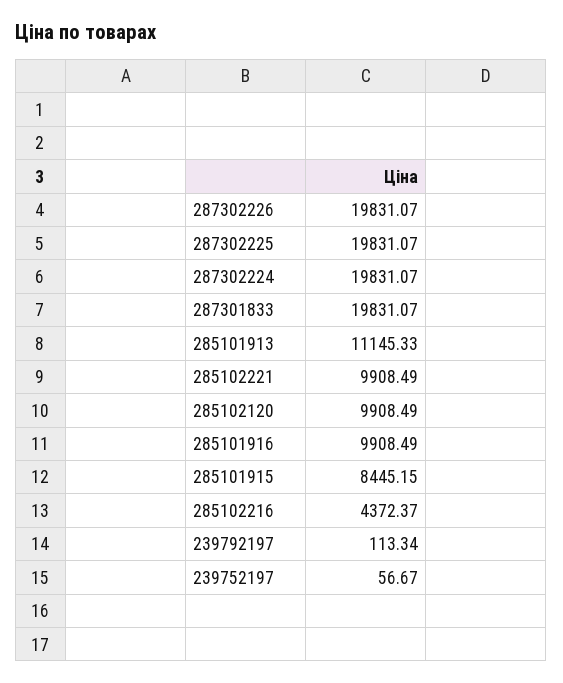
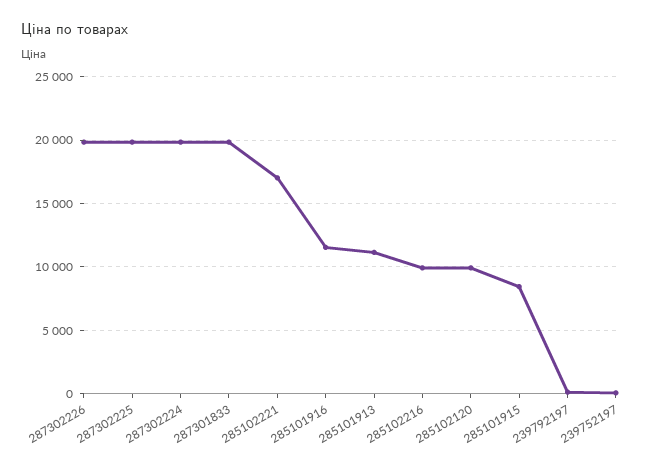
  {
    "287302226": 19831.07,
    "287302225": 19831.07,
    "287302224": 19831.07,
    "287301833": 19831.07,
    "285101913": 11145.33,
-   "285102221": 9908.49,
+   "285102221": 17000,
    "285102120": 9908.49,
-   "285101916": 9908.49,
+   "285101916": 11500,
    "285101915": 8445.15,
-   "285102216": 4372.37,
+   "285102216": 10000,
    "239792197": 113.34,
    "239752197": 56.67
  }

